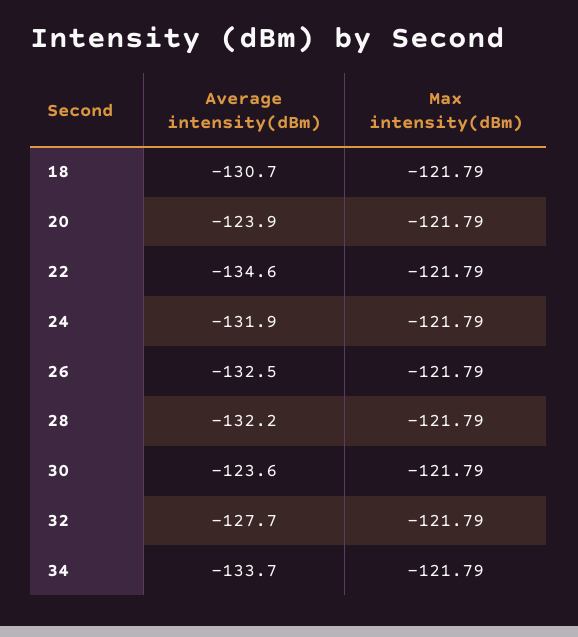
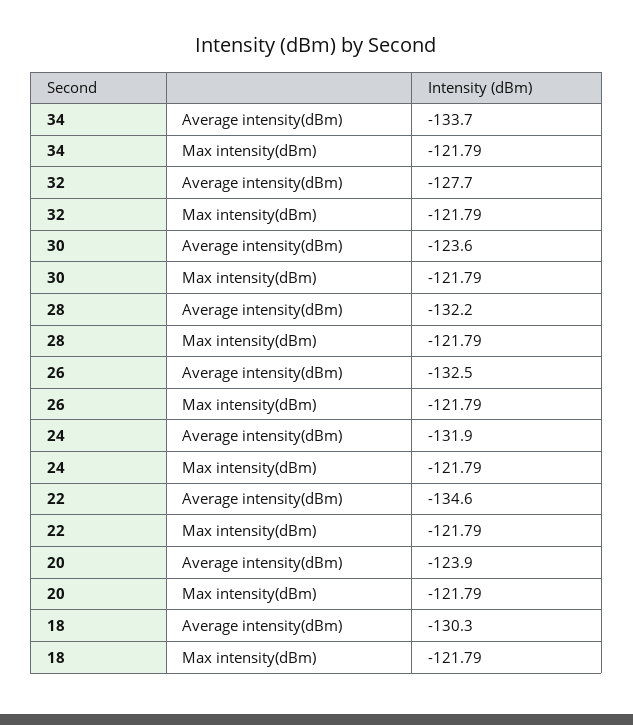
  {
    "Average intensity(dBm)": {
-     "18": -130.7,
+     "18": -130.3,
      "20": -123.9,
      "22": -134.6,
      "24": -131.9,
      "26": -132.5,
      "28": -132.2,
      "30": -123.6,
      "32": -127.7,
      "34": -133.7
    },
    "Max intensity(dBm)": {
      "18": -121.79,
      "20": -121.79,
      "22": -121.79,
      "24": -121.79,
      "26": -121.79,
      "28": -121.79,
      "30": -121.79,
      "32": -121.79,
      "34": -121.79
    }
  }

